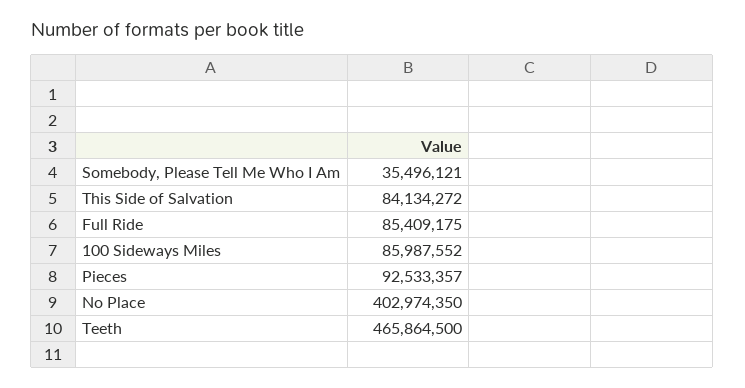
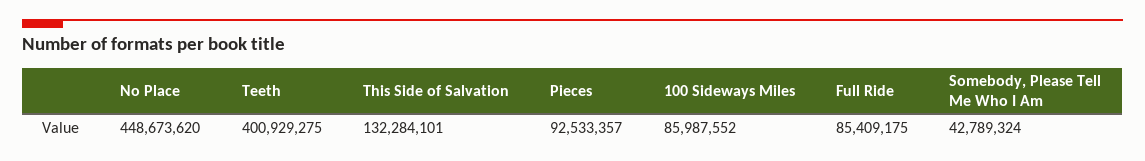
  {
-   "Somebody, Please Tell Me Who I Am": 35496121,
+   "Somebody, Please Tell Me Who I Am": 42789324,
-   "This Side of Salvation": 84134272,
+   "This Side of Salvation": 132284101,
    "Full Ride": 85409175,
    "100 Sideways Miles": 85987552,
    "Pieces": 92533357,
-   "No Place": 402974350,
+   "No Place": 448673620,
-   "Teeth": 465864500
+   "Teeth": 400929275
  }

